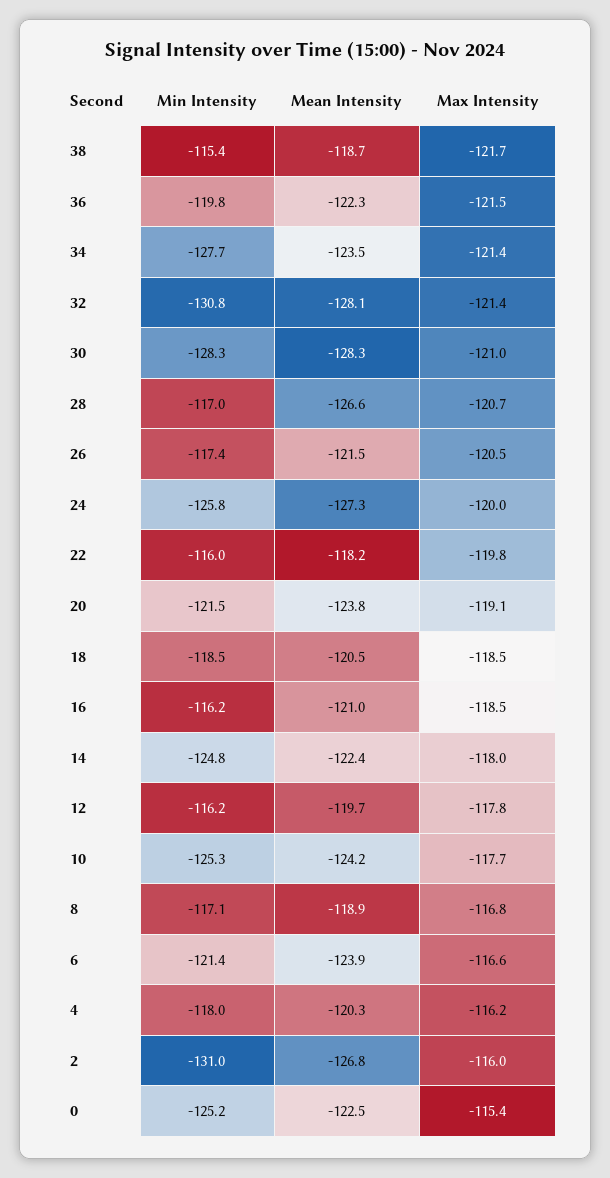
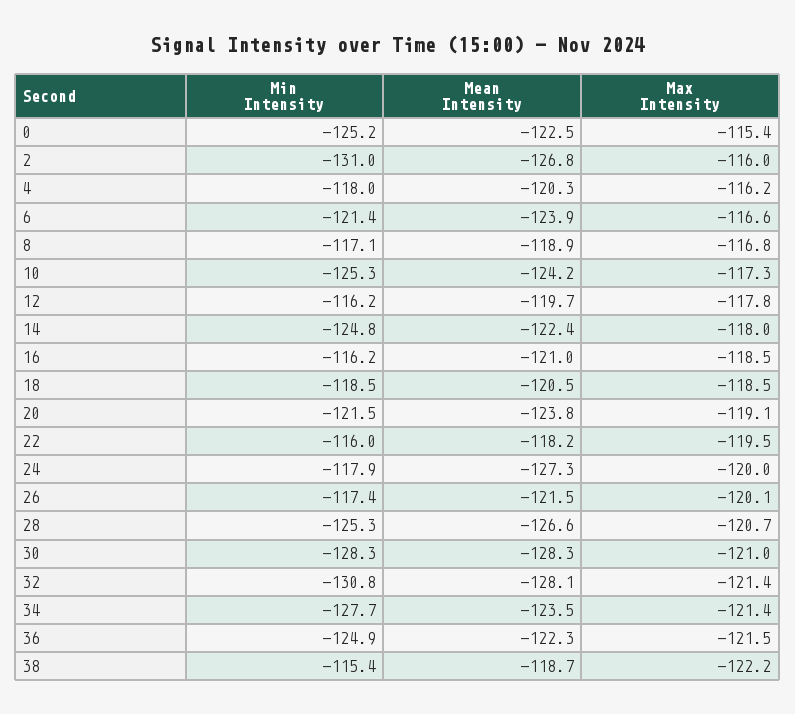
  {
    "Min Intensity": {
      "38": -115.4,
-     "36": -119.8,
+     "36": -124.9,
      "34": -127.7,
      "32": -130.8,
      "30": -128.3,
-     "28": -117,
+     "28": -125.3,
      "26": -117.4,
-     "24": -125.8,
+     "24": -117.9,
      "22": -116,
      "20": -121.5,
      "18": -118.5,
      "16": -116.2,
      "14": -124.8,
      "12": -116.2,
      "10": -125.3,
      "8": -117.1,
      "6": -121.4,
      "4": -118,
      "2": -131,
      "0": -125.2
    },
    "Mean Intensity": {
      "38": -118.7,
      "36": -122.3,
      "34": -123.5,
      "32": -128.1,
      "30": -128.3,
      "28": -126.6,
      "26": -121.5,
      "24": -127.3,
      "22": -118.2,
      "20": -123.8,
      "18": -120.5,
      "16": -121,
      "14": -122.4,
      "12": -119.7,
      "10": -124.2,
      "8": -118.9,
      "6": -123.9,
      "4": -120.3,
      "2": -126.8,
      "0": -122.5
    },
    "Max Intensity": {
-     "38": -121.7,
+     "38": -122.2,
      "36": -121.5,
      "34": -121.4,
      "32": -121.4,
      "30": -121,
      "28": -120.7,
-     "26": -120.5,
+     "26": -120.1,
      "24": -120,
-     "22": -119.8,
+     "22": -119.5,
      "20": -119.1,
      "18": -118.5,
      "16": -118.5,
      "14": -118,
      "12": -117.8,
-     "10": -117.7,
+     "10": -117.3,
      "8": -116.8,
      "6": -116.6,
      "4": -116.2,
      "2": -116,
      "0": -115.4
    }
  }

